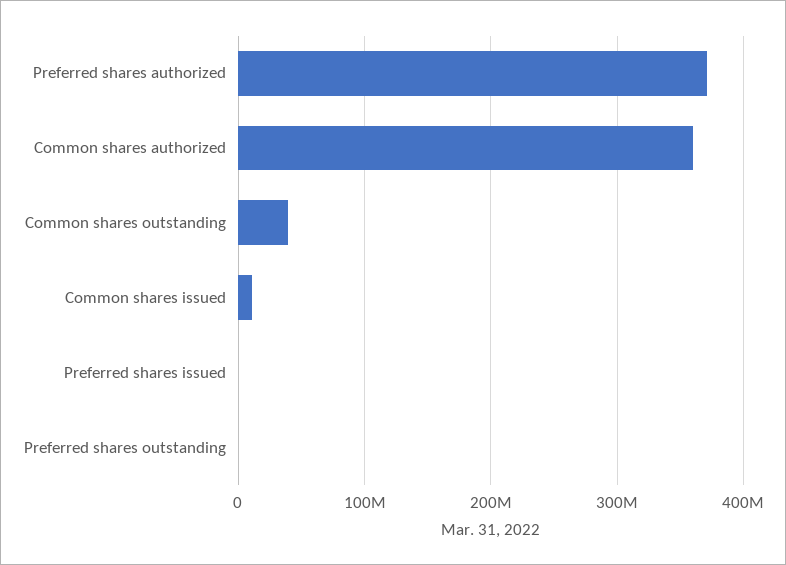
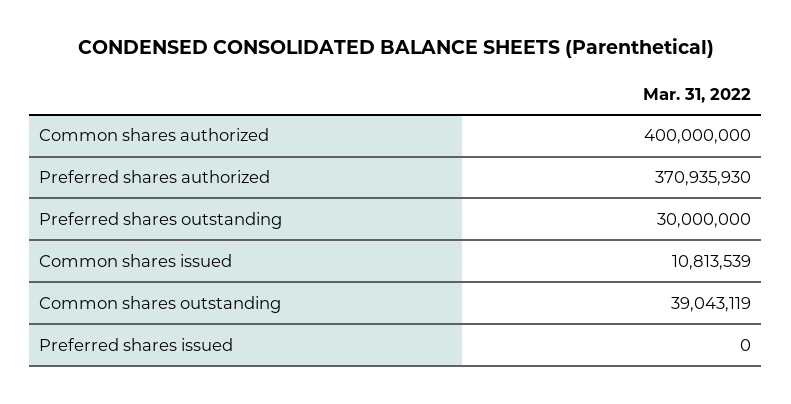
  {
    "Preferred shares authorized": 370935930,
-   "Common shares authorized": 360000000,
+   "Common shares authorized": 400000000,
    "Common shares outstanding": 39043119,
    "Common shares issued": 10813539,
    "Preferred shares issued": 0,
-   "Preferred shares outstanding": 0
+   "Preferred shares outstanding": 30000000
  }

